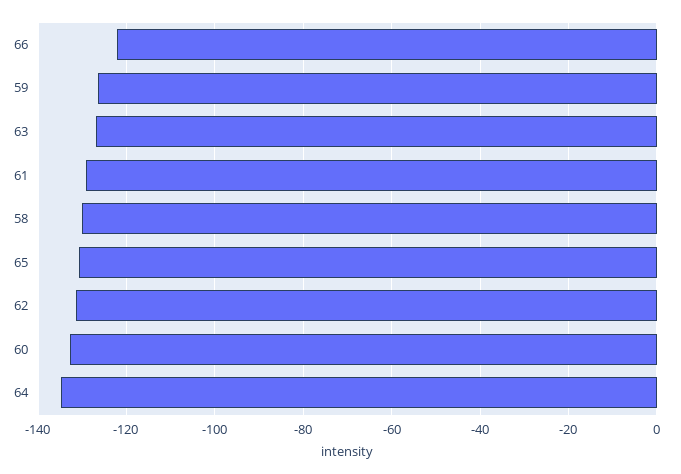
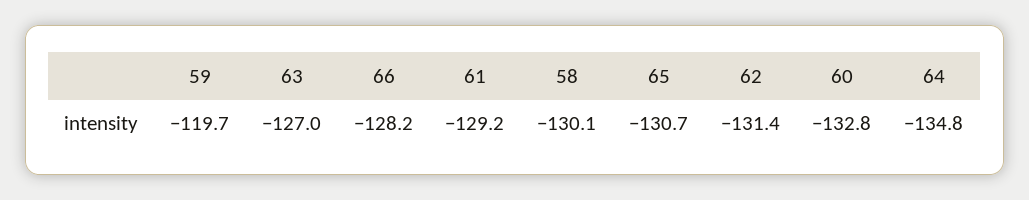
  {
-   "66": -122,
+   "66": -128.2,
-   "59": -126,
+   "59": -119.7,
    "63": -127,
    "61": -129.2,
    "58": -130.1,
    "65": -130.7,
    "62": -131.4,
    "60": -132.8,
    "64": -134.8
  }

